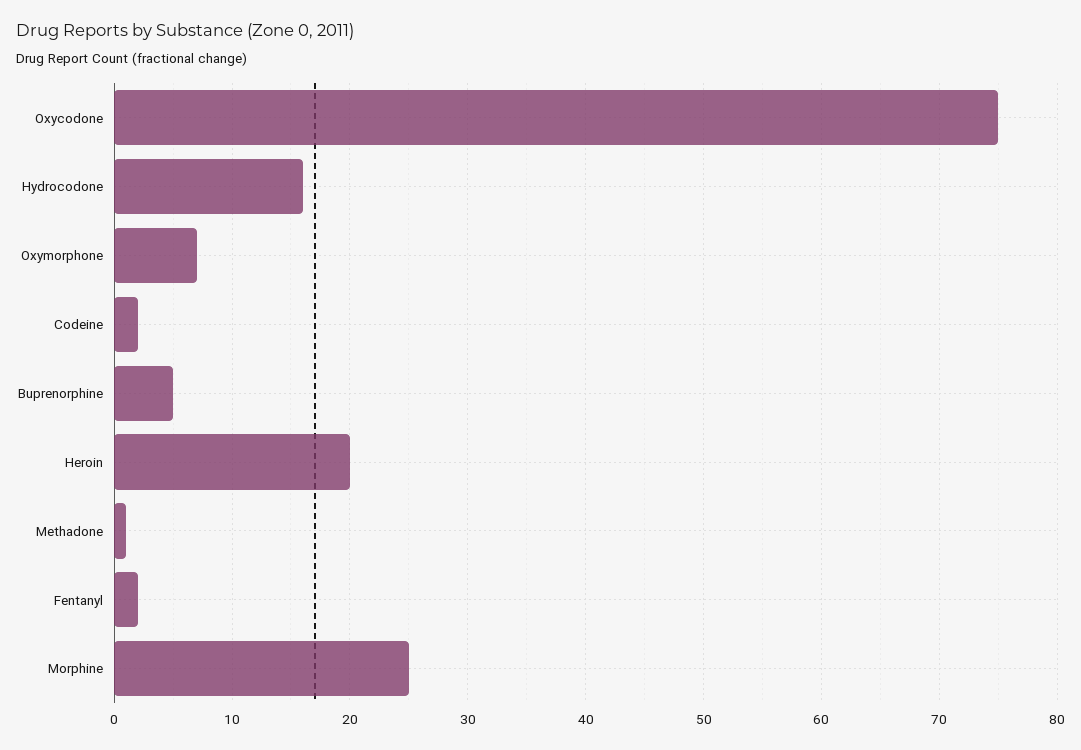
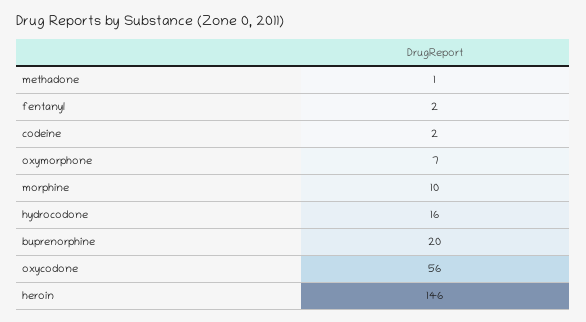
  {
-   "Oxycodone": 75,
+   "Oxycodone": 56,
    "Hydrocodone": 16,
    "Oxymorphone": 7,
    "Codeine": 2,
-   "Buprenorphine": 5,
+   "Buprenorphine": 20,
-   "Heroin": 20,
+   "Heroin": 146,
    "Methadone": 1,
    "Fentanyl": 2,
-   "Morphine": 25
+   "Morphine": 10
  }

